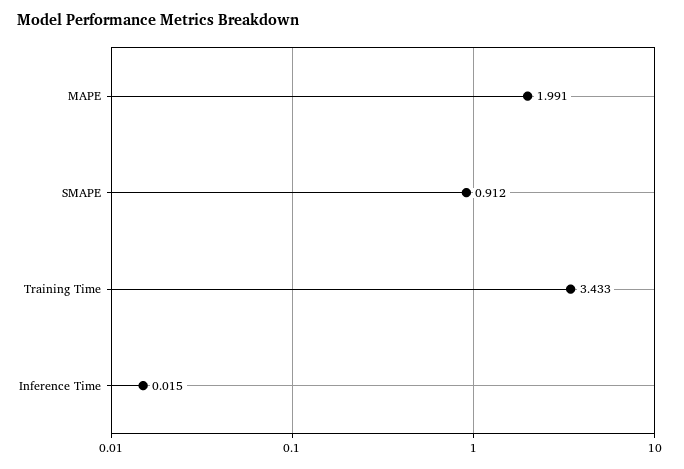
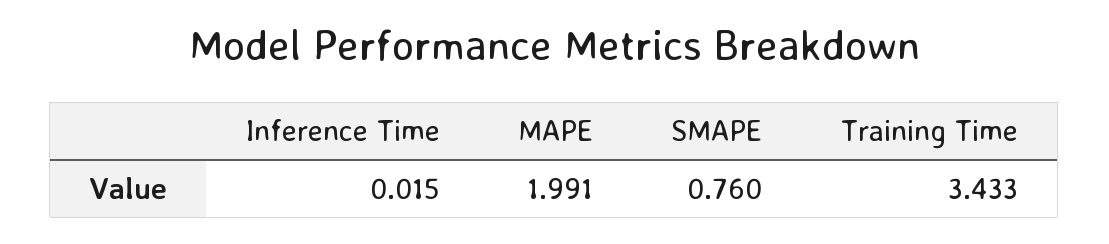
  {
    "MAPE": 1.991,
-   "SMAPE": 0.912,
+   "SMAPE": 0.76,
    "Training Time": 3.433,
    "Inference Time": 0.015
  }

